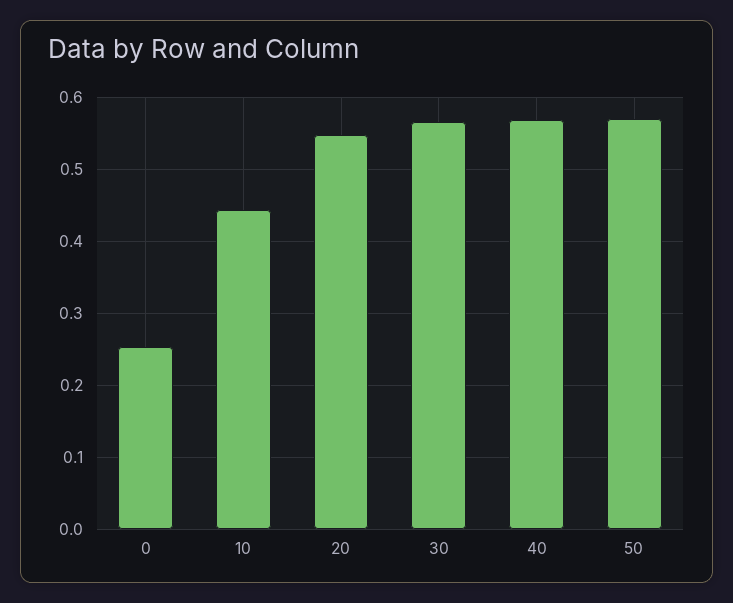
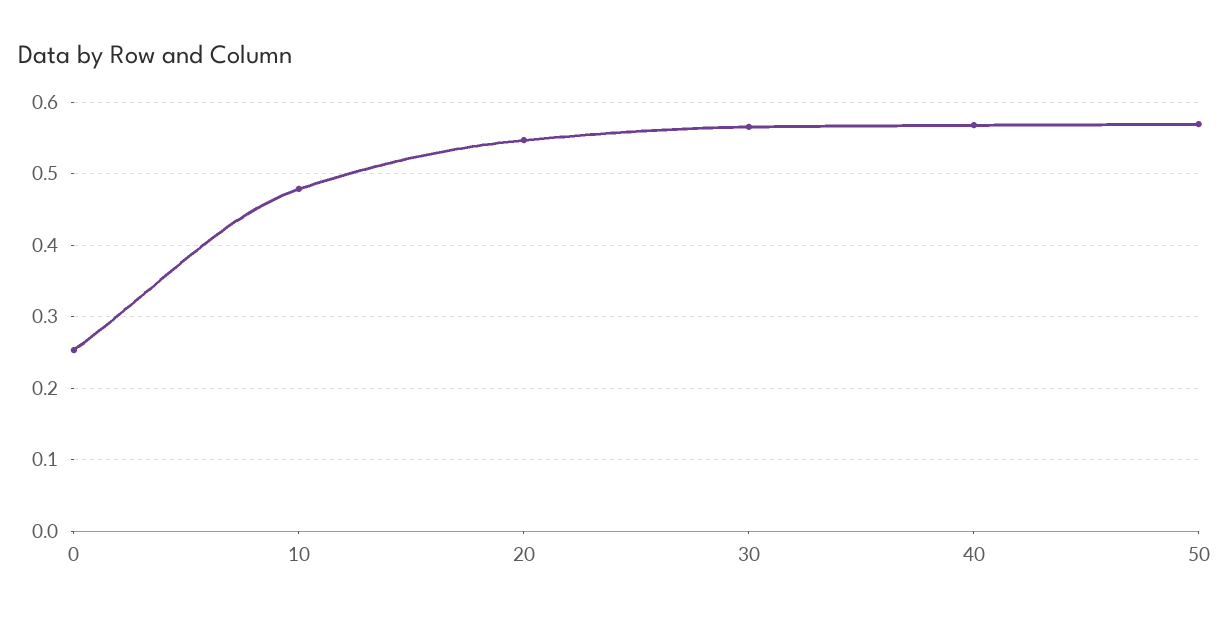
  {
    "0": 0.25,
-   "10": 0.44,
+   "10": 0.48,
    "20": 0.55,
    "30": 0.57,
    "40": 0.57,
    "50": 0.57
  }

